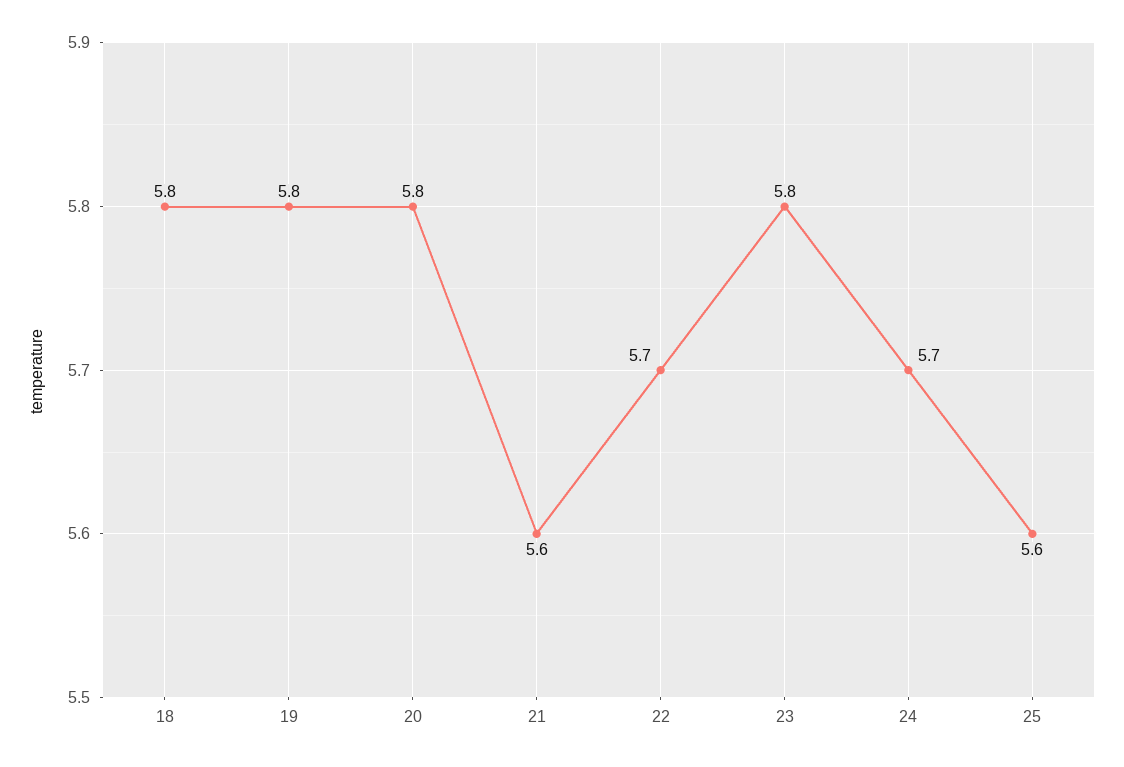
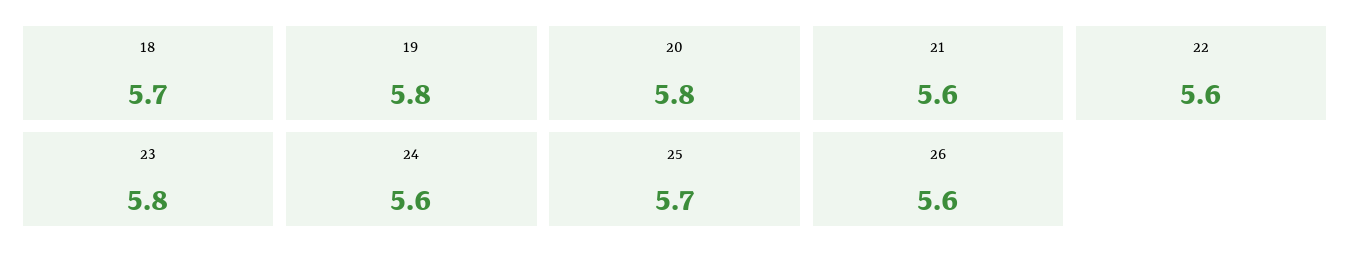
  {
-   "18": 5.8,
+   "18": 5.7,
    "19": 5.8,
    "20": 5.8,
    "21": 5.6,
-   "22": 5.7,
+   "22": 5.6,
    "23": 5.8,
-   "24": 5.7,
+   "24": 5.6,
-   "25": 5.6
+   "25": 5.7,
+   "26": 5.6
  }

